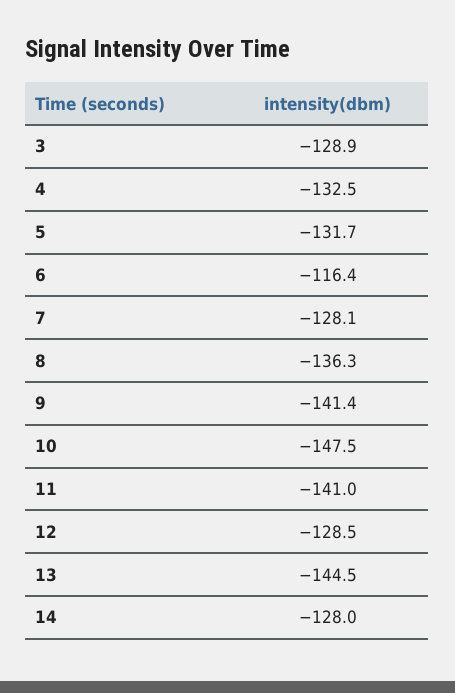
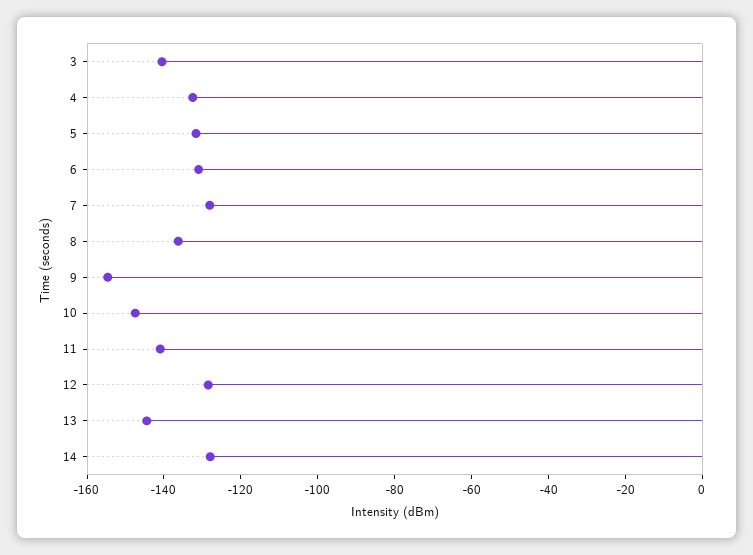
  {
-   "3": -128.9,
+   "3": -140,
    "4": -132.5,
    "5": -131.7,
-   "6": -116.4,
+   "6": -130,
    "7": -128.1,
    "8": -136.3,
-   "9": -141.4,
+   "9": -155,
    "10": -147.5,
    "11": -141,
    "12": -128.5,
    "13": -144.5,
    "14": -128
  }

